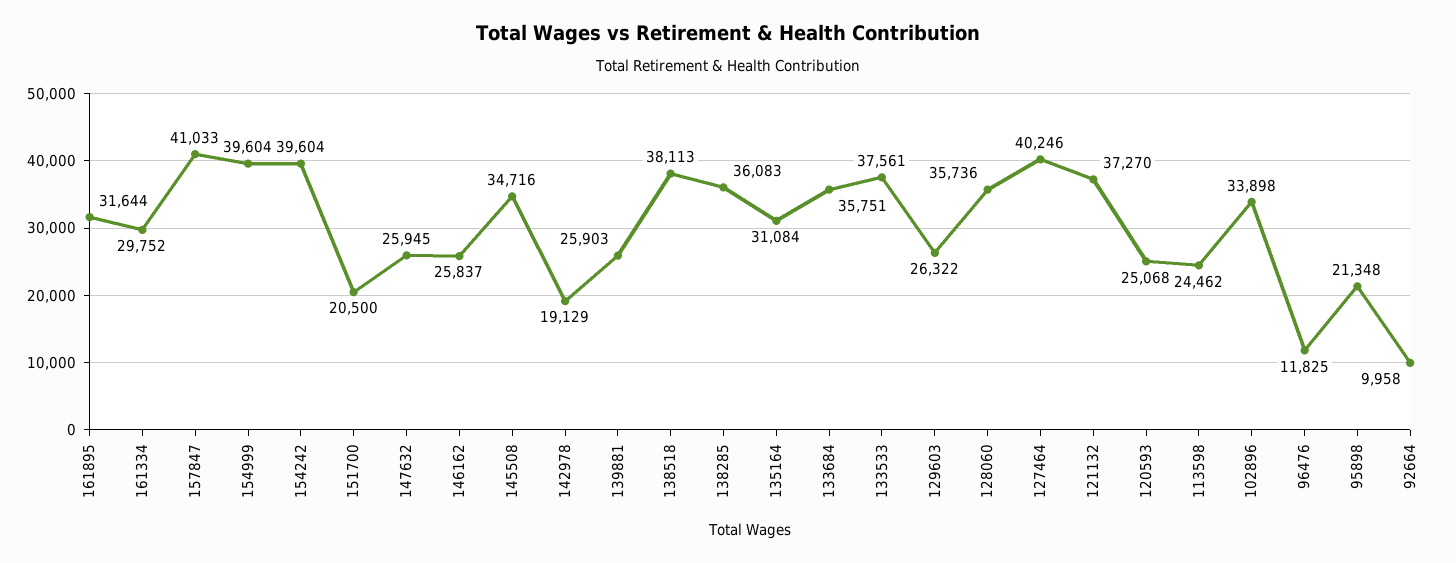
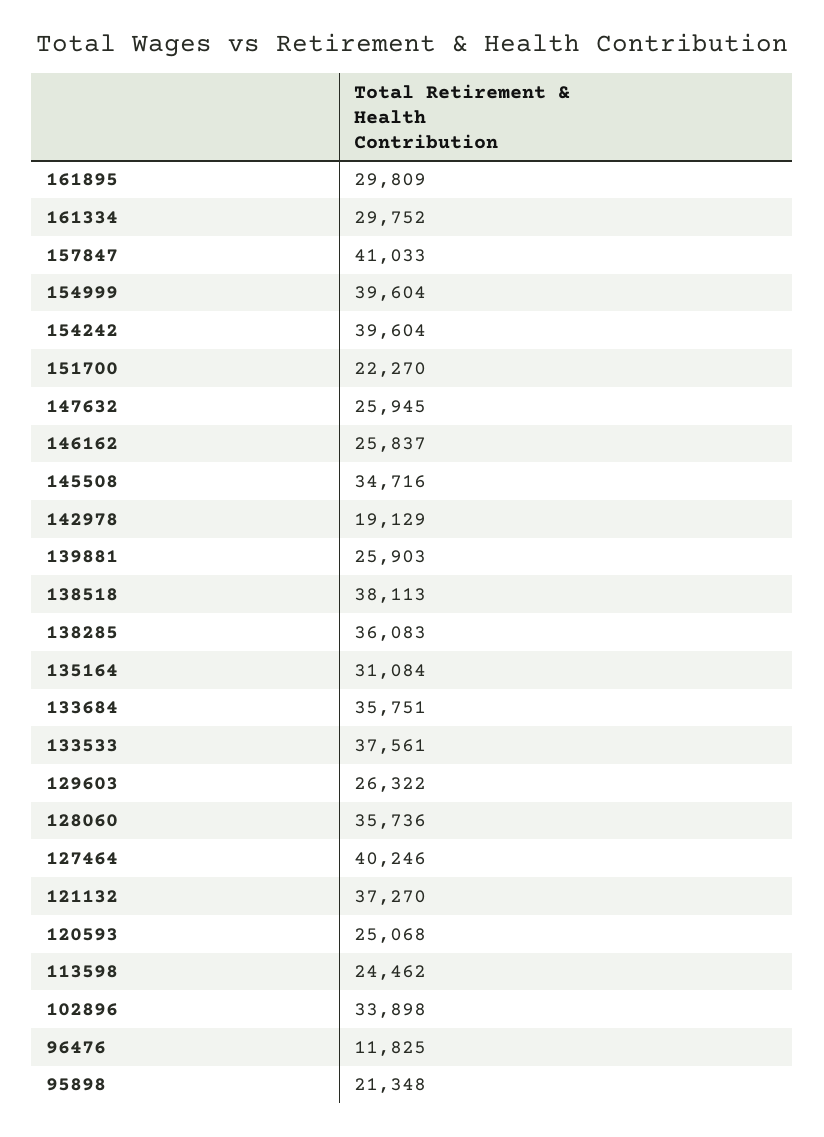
  {
-   "161895": 31644,
+   "161895": 29809,
    "161334": 29752,
    "157847": 41033,
    "154999": 39604,
    "154242": 39604,
-   "151700": 20500,
+   "151700": 22270,
    "147632": 25945,
    "146162": 25837,
    "145508": 34716,
    "142978": 19129,
    "139881": 25903,
    "138518": 38113,
    "138285": 36083,
    "135164": 31084,
    "133684": 35751,
    "133533": 37561,
    "129603": 26322,
    "128060": 35736,
    "127464": 40246,
    "121132": 37270,
    "120593": 25068,
    "113598": 24462,
    "102896": 33898,
    "96476": 11825,
-   "95898": 21348,
+   "95898": 21348
-   "92664": 9958
  }

